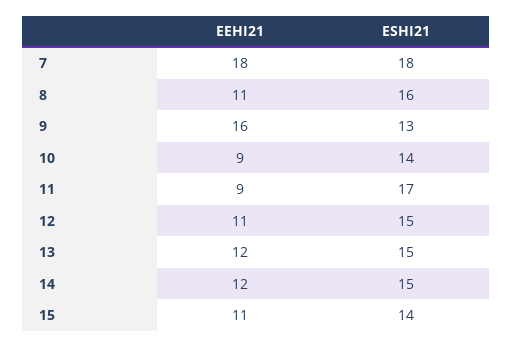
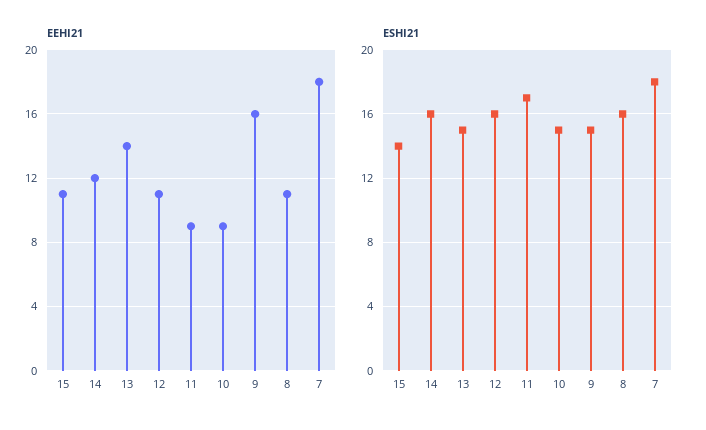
  {
    "EEHI21": {
      "7": 18,
      "8": 11,
      "9": 16,
      "10": 9,
      "11": 9,
      "12": 11,
-     "13": 12,
+     "13": 14,
      "14": 12,
      "15": 11
    },
    "ESHI21": {
      "7": 18,
      "8": 16,
-     "9": 13,
+     "9": 15,
-     "10": 14,
+     "10": 15,
      "11": 17,
-     "12": 15,
+     "12": 16,
      "13": 15,
-     "14": 15,
+     "14": 16,
      "15": 14
    }
  }

